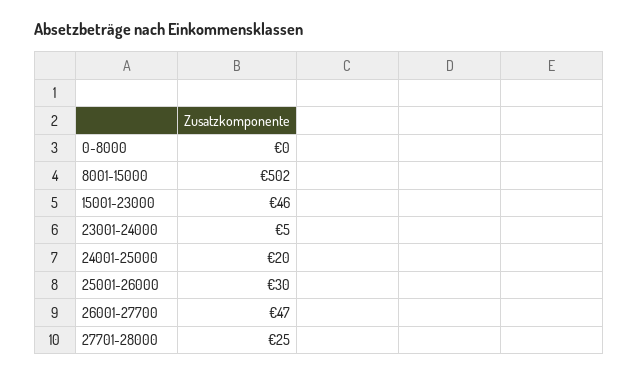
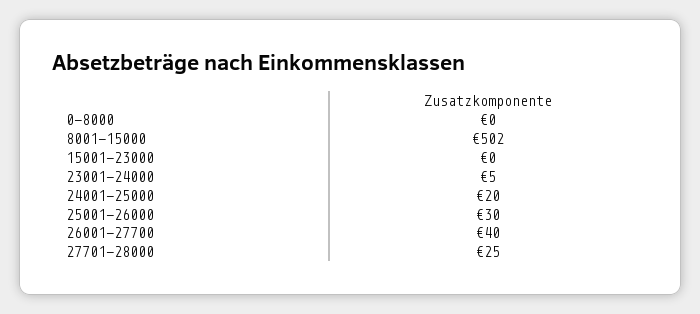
  {
    "0-8000": 0,
    "8001-15000": 502,
-   "15001-23000": 46,
+   "15001-23000": 0,
    "23001-24000": 5,
    "24001-25000": 20,
    "25001-26000": 30,
-   "26001-27700": 47,
+   "26001-27700": 40,
    "27701-28000": 25
  }

